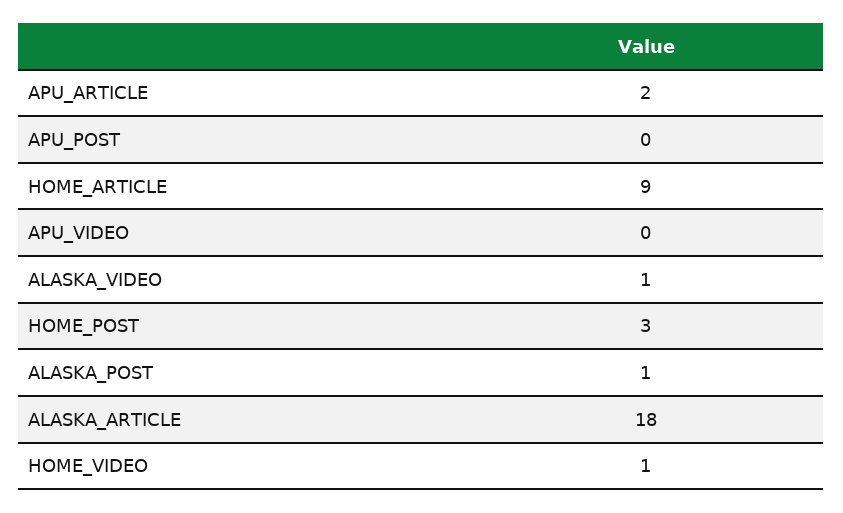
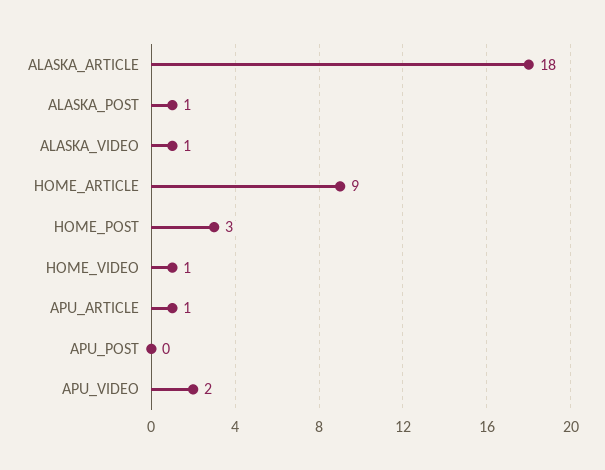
  {
-   "APU_ARTICLE": 2,
+   "APU_ARTICLE": 1,
    "APU_POST": 0,
    "HOME_ARTICLE": 9,
-   "APU_VIDEO": 0,
+   "APU_VIDEO": 2,
    "ALASKA_VIDEO": 1,
    "HOME_POST": 3,
    "ALASKA_POST": 1,
    "ALASKA_ARTICLE": 18,
    "HOME_VIDEO": 1
  }

